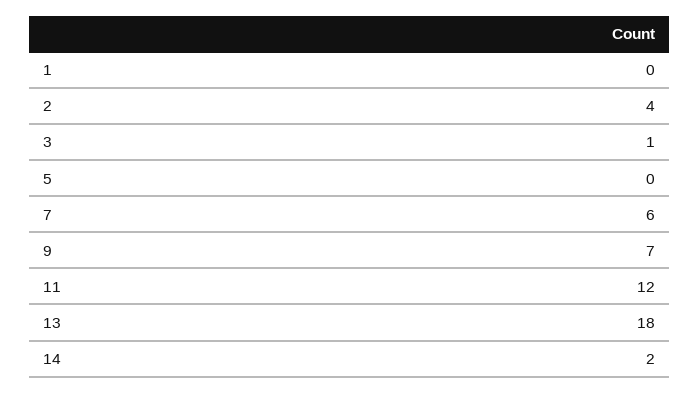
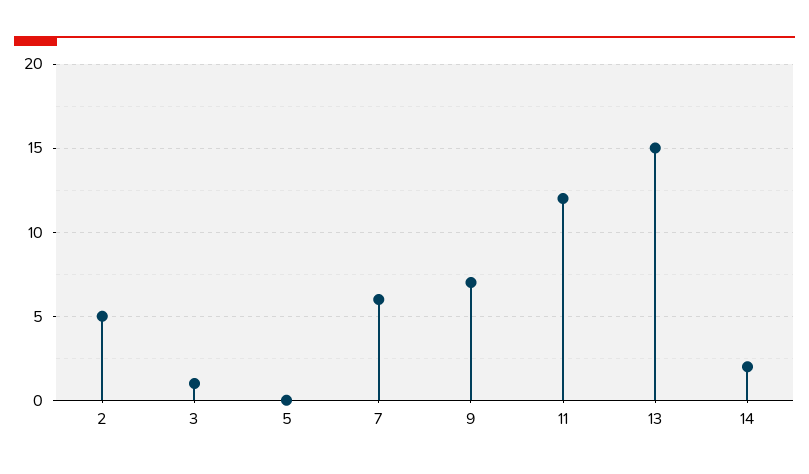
  {
-   "1": 0,
-   "2": 4,
+   "2": 5,
    "3": 1,
    "5": 0,
    "7": 6,
    "9": 7,
    "11": 12,
-   "13": 18,
+   "13": 15,
    "14": 2
  }

